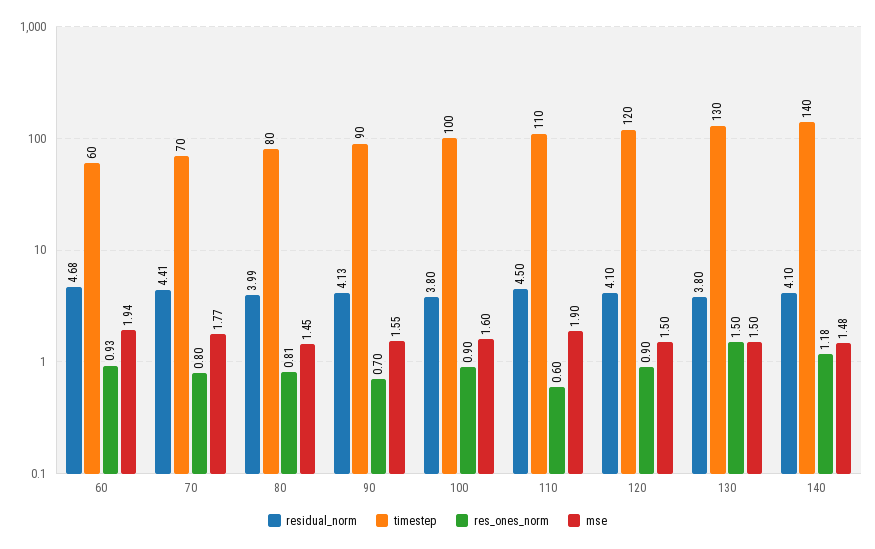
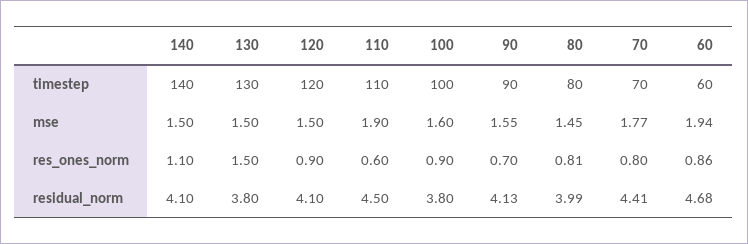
  {
    "residual_norm": {
      "60": 4.68,
      "70": 4.41,
      "80": 3.99,
      "90": 4.13,
      "100": 3.8,
      "110": 4.5,
      "120": 4.1,
      "130": 3.8,
      "140": 4.1
    },
    "timestep": {
      "60": 60,
      "70": 70,
      "80": 80,
      "90": 90,
      "100": 100,
      "110": 110,
      "120": 120,
      "130": 130,
      "140": 140
    },
    "res_ones_norm": {
-     "60": 0.93,
+     "60": 0.86,
      "70": 0.8,
      "80": 0.81,
      "90": 0.7,
      "100": 0.9,
      "110": 0.6,
      "120": 0.9,
      "130": 1.5,
-     "140": 1.18
+     "140": 1.1
    },
    "mse": {
      "60": 1.94,
      "70": 1.77,
      "80": 1.45,
      "90": 1.55,
      "100": 1.6,
      "110": 1.9,
      "120": 1.5,
      "130": 1.5,
-     "140": 1.48
+     "140": 1.5
    }
  }

